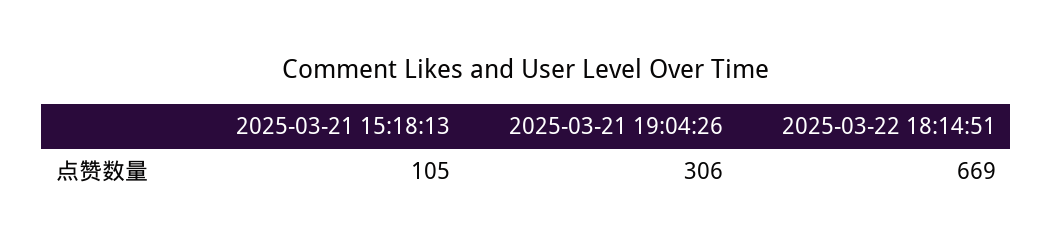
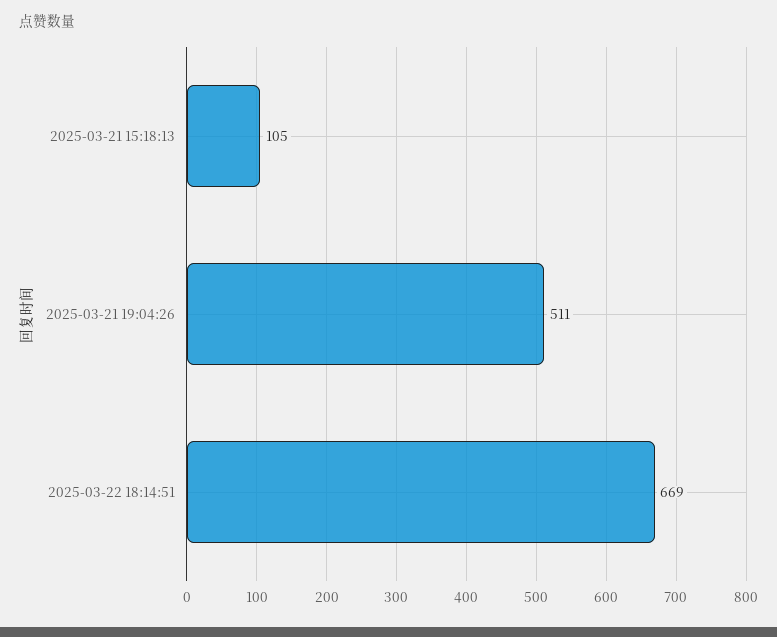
  {
    "2025-03-21 15:18:13": 105,
-   "2025-03-21 19:04:26": 306,
+   "2025-03-21 19:04:26": 511,
    "2025-03-22 18:14:51": 669
  }

